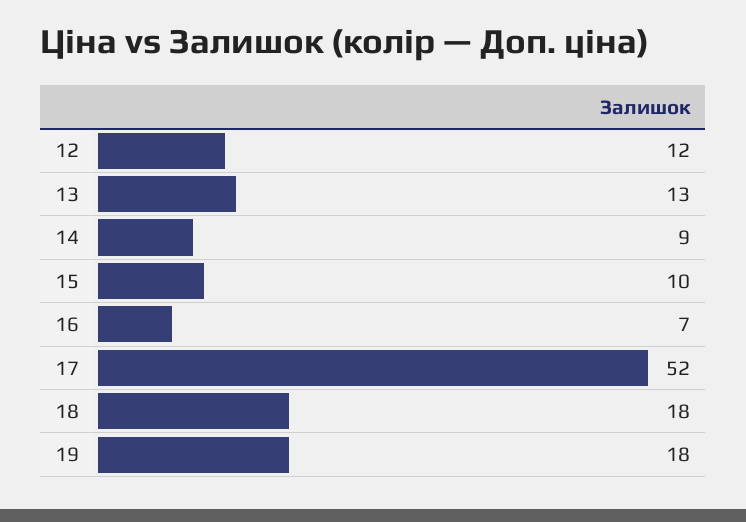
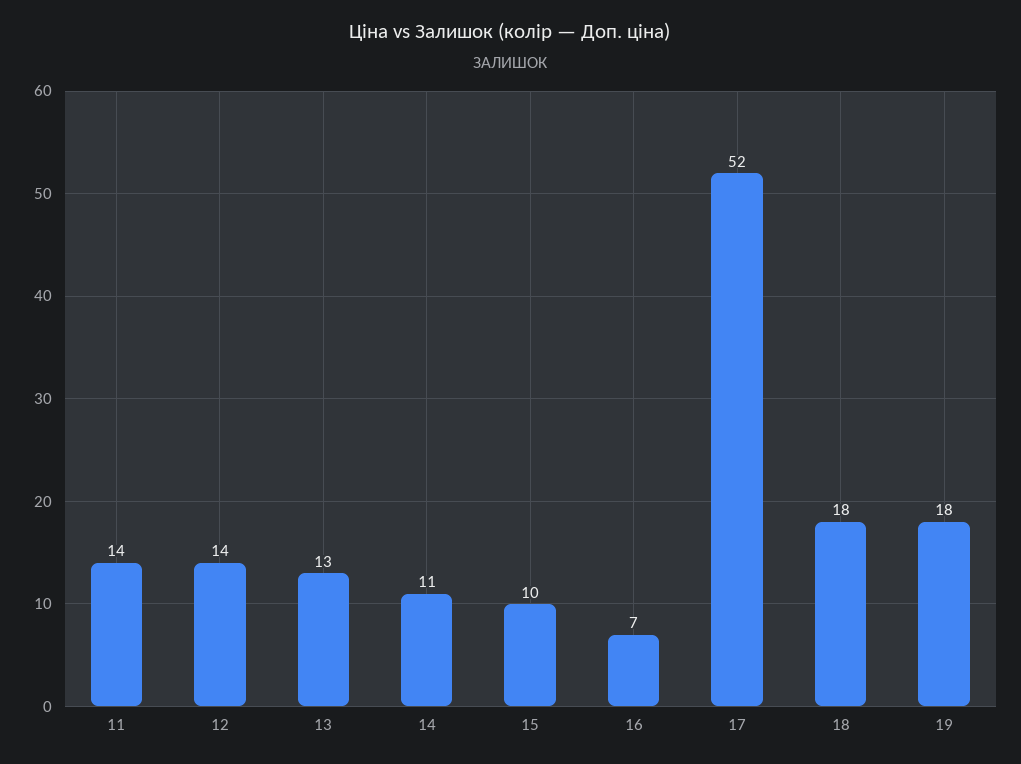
  {
-   "12": 12,
+   "12": 14,
    "13": 13,
-   "14": 9,
+   "14": 11,
    "15": 10,
    "16": 7,
    "17": 52,
    "18": 18,
-   "19": 18
+   "19": 18,
+   "11": 14
  }

